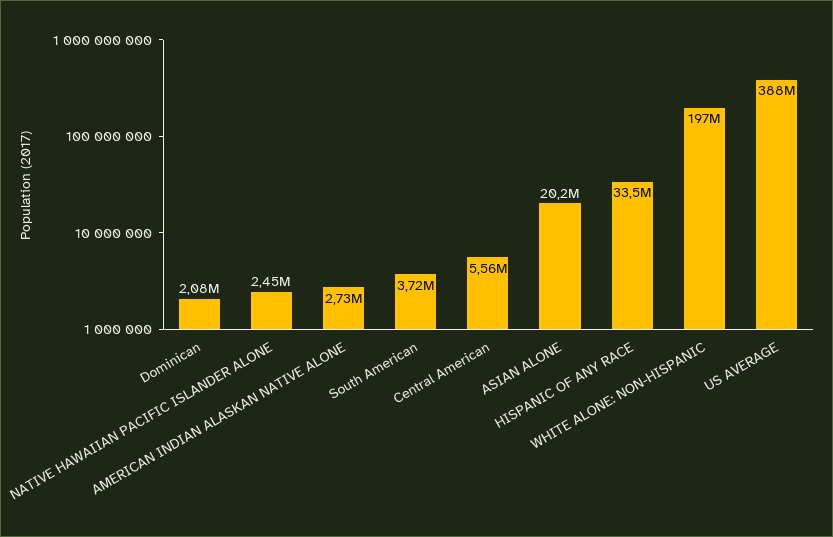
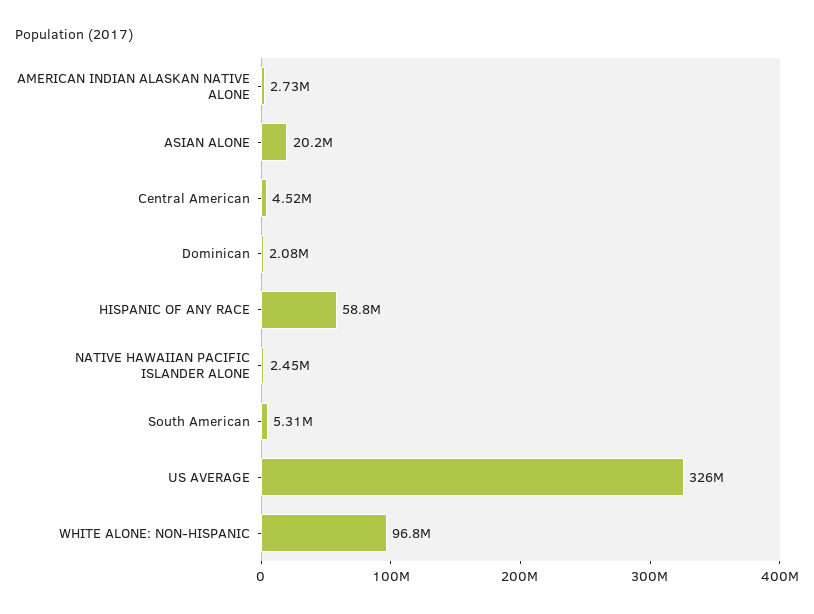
  {
    "Dominican": 2080000,
    "NATIVE HAWAIIAN PACIFIC ISLANDER ALONE": 2450000,
    "AMERICAN INDIAN ALASKAN NATIVE ALONE": 2730000,
-   "South American": 3720000,
+   "South American": 5310000,
-   "Central American": 5560000,
+   "Central American": 4520000,
    "ASIAN ALONE": 20200000,
-   "HISPANIC OF ANY RACE": 33500000,
+   "HISPANIC OF ANY RACE": 58800000,
-   "WHITE ALONE: NON-HISPANIC": 197000000,
+   "WHITE ALONE: NON-HISPANIC": 96800000,
-   "US AVERAGE": 388000000
+   "US AVERAGE": 326000000
  }

